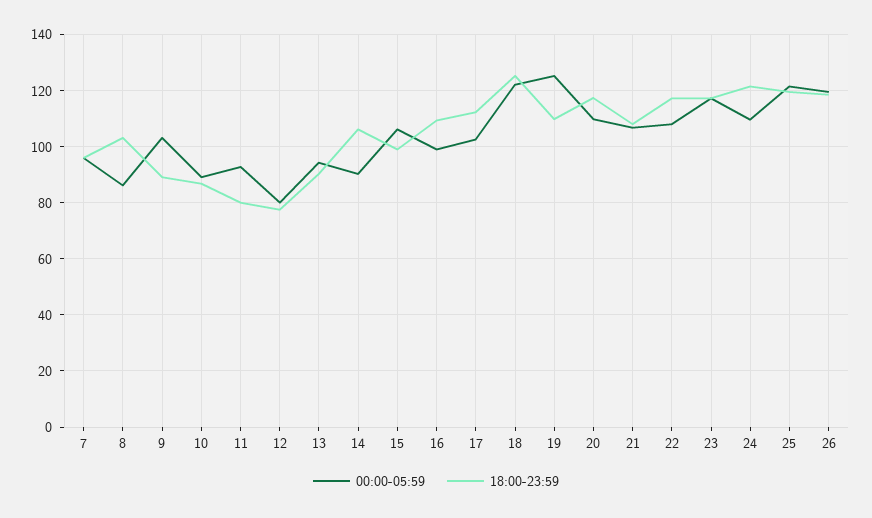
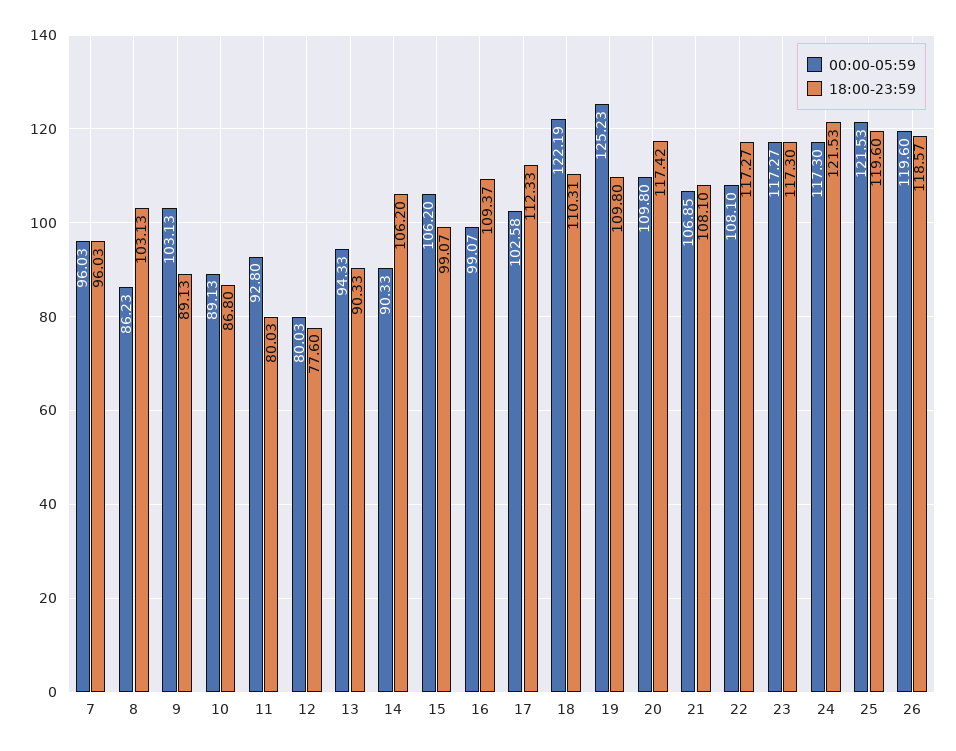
  {
    "00:00-05:59": {
      "7": 96.03,
      "8": 86.23,
      "9": 103.13,
      "10": 89.13,
      "11": 92.8,
      "12": 80.03,
      "13": 94.33,
      "14": 90.33,
      "15": 106.2,
      "16": 99.07,
      "17": 102.58,
      "18": 122.19,
      "19": 125.23,
      "20": 109.8,
      "21": 106.85,
      "22": 108.1,
      "23": 117.27,
-     "24": 110,
+     "24": 117.3,
      "25": 121.53,
      "26": 119.6
    },
    "18:00-23:59": {
      "7": 96.03,
      "8": 103.13,
      "9": 89.13,
      "10": 86.8,
      "11": 80.03,
      "12": 77.6,
      "13": 90.33,
      "14": 106.2,
      "15": 99.07,
      "16": 109.37,
      "17": 112.33,
-     "18": 125,
+     "18": 110.31,
      "19": 109.8,
      "20": 117.42,
      "21": 108.1,
      "22": 117.27,
      "23": 117.3,
      "24": 121.53,
      "25": 119.6,
      "26": 118.57
    }
  }

